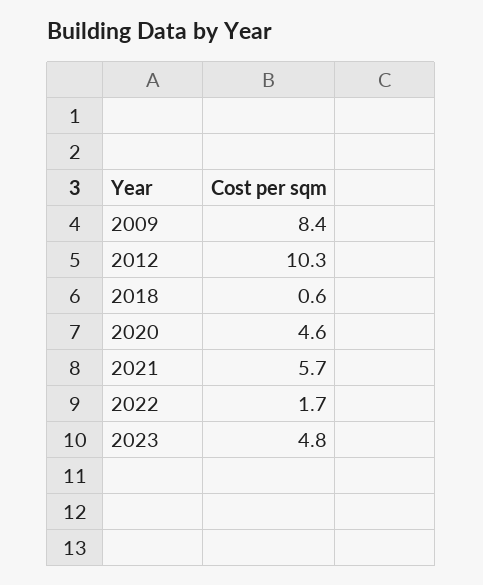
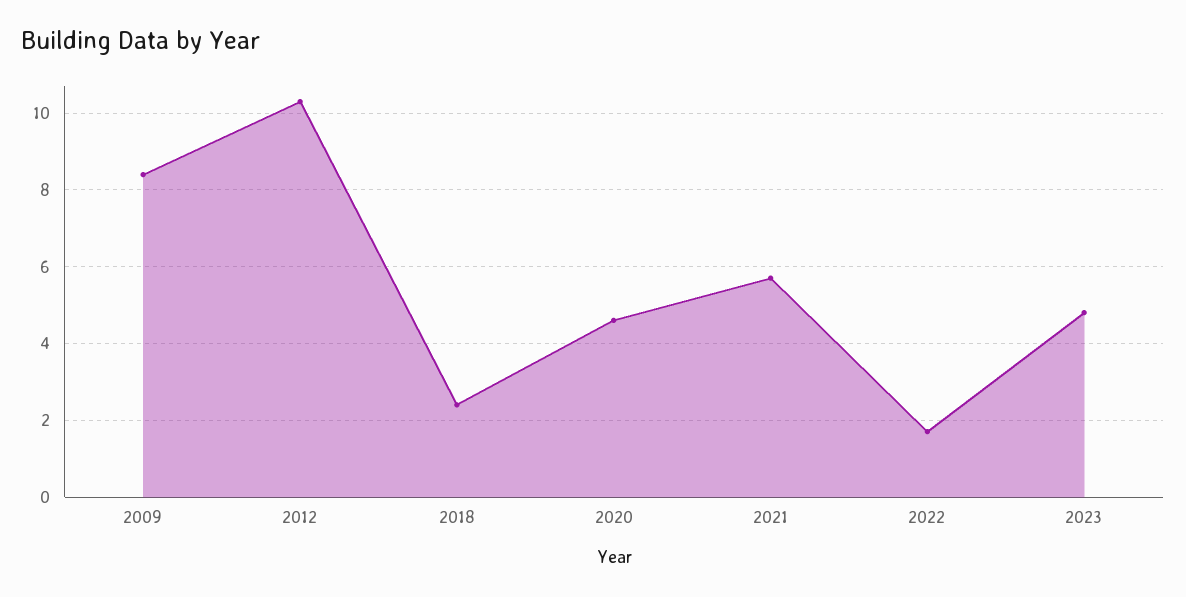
  {
    "2009": 8.4,
    "2012": 10.3,
-   "2018": 0.6,
+   "2018": 2.5,
    "2020": 4.6,
    "2021": 5.7,
    "2022": 1.7,
    "2023": 4.8
  }

